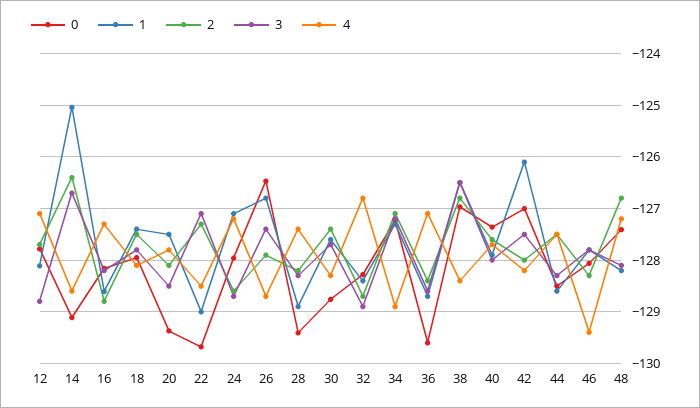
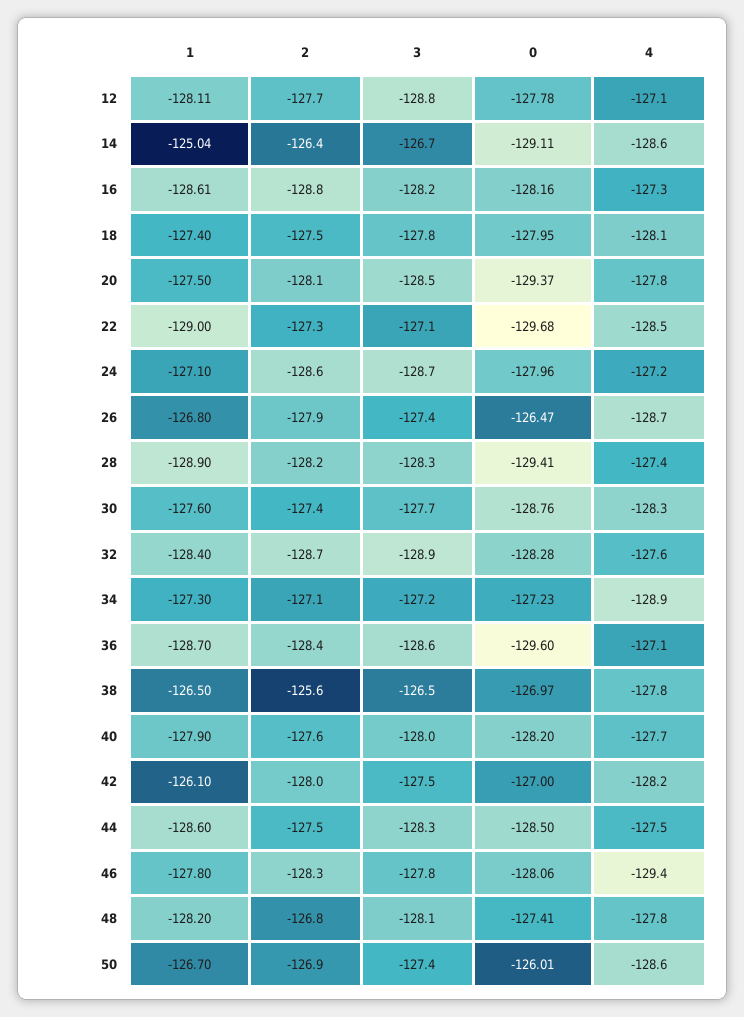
  {
    "0": {
      "12": -127.78,
      "14": -129.11,
      "16": -128.16,
      "18": -127.95,
      "20": -129.37,
      "22": -129.68,
      "24": -127.96,
      "26": -126.47,
      "28": -129.41,
      "30": -128.76,
      "32": -128.28,
      "34": -127.23,
      "36": -129.6,
      "38": -126.97,
-     "40": -127.4,
+     "40": -128.2,
      "42": -127,
      "44": -128.5,
      "46": -128.06,
-     "48": -127.41
+     "48": -127.41,
+     "50": -126.01
    },
    "1": {
      "12": -128.11,
      "14": -125.04,
      "16": -128.61,
      "18": -127.4,
      "20": -127.5,
      "22": -129,
      "24": -127.1,
      "26": -126.8,
      "28": -128.9,
      "30": -127.6,
      "32": -128.4,
      "34": -127.3,
      "36": -128.7,
      "38": -126.5,
      "40": -127.9,
      "42": -126.1,
      "44": -128.6,
      "46": -127.8,
-     "48": -128.2
+     "48": -128.2,
+     "50": -126.7
    },
    "2": {
      "12": -127.7,
      "14": -126.4,
      "16": -128.8,
      "18": -127.5,
      "20": -128.1,
      "22": -127.3,
      "24": -128.6,
      "26": -127.9,
      "28": -128.2,
      "30": -127.4,
      "32": -128.7,
      "34": -127.1,
      "36": -128.4,
-     "38": -126.8,
+     "38": -125.6,
      "40": -127.6,
      "42": -128,
      "44": -127.5,
      "46": -128.3,
-     "48": -126.8
+     "48": -126.8,
+     "50": -126.9
    },
    "3": {
      "12": -128.8,
      "14": -126.7,
      "16": -128.2,
      "18": -127.8,
      "20": -128.5,
      "22": -127.1,
      "24": -128.7,
      "26": -127.4,
      "28": -128.3,
      "30": -127.7,
      "32": -128.9,
      "34": -127.2,
      "36": -128.6,
      "38": -126.5,
      "40": -128,
      "42": -127.5,
      "44": -128.3,
      "46": -127.8,
-     "48": -128.1
+     "48": -128.1,
+     "50": -127.4
    },
    "4": {
      "12": -127.1,
      "14": -128.6,
      "16": -127.3,
      "18": -128.1,
      "20": -127.8,
      "22": -128.5,
      "24": -127.2,
      "26": -128.7,
      "28": -127.4,
      "30": -128.3,
-     "32": -126.8,
+     "32": -127.6,
      "34": -128.9,
      "36": -127.1,
-     "38": -128.4,
+     "38": -127.8,
      "40": -127.7,
      "42": -128.2,
      "44": -127.5,
      "46": -129.4,
-     "48": -127.2
+     "48": -127.8,
+     "50": -128.6
    }
  }

